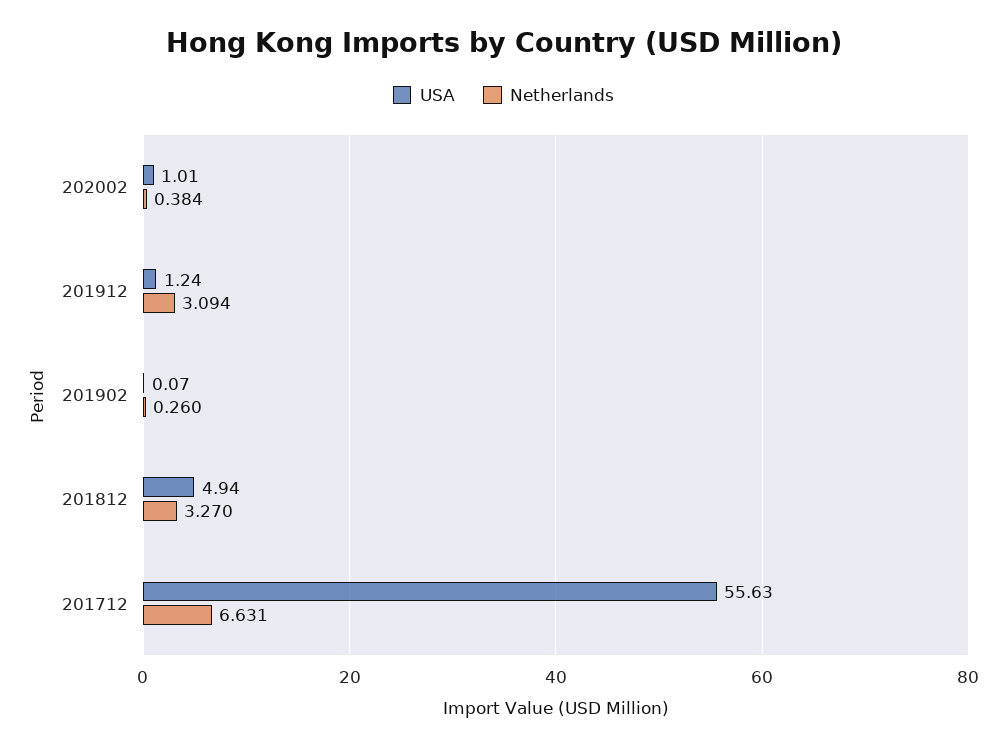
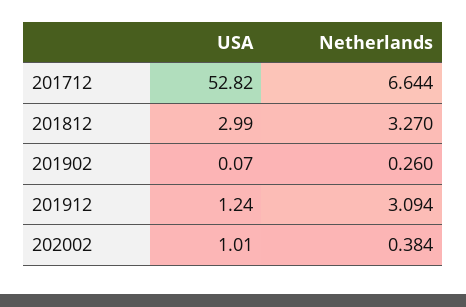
  {
    "USA": {
      "202002": 1.01,
      "201912": 1.24,
      "201902": 0.07,
-     "201812": 4.94,
+     "201812": 2.99,
-     "201712": 55.63
+     "201712": 52.82
    },
    "Netherlands": {
      "202002": 0.384,
      "201912": 3.094,
      "201902": 0.26,
      "201812": 3.27,
-     "201712": 6.631
+     "201712": 6.644
    }
  }

